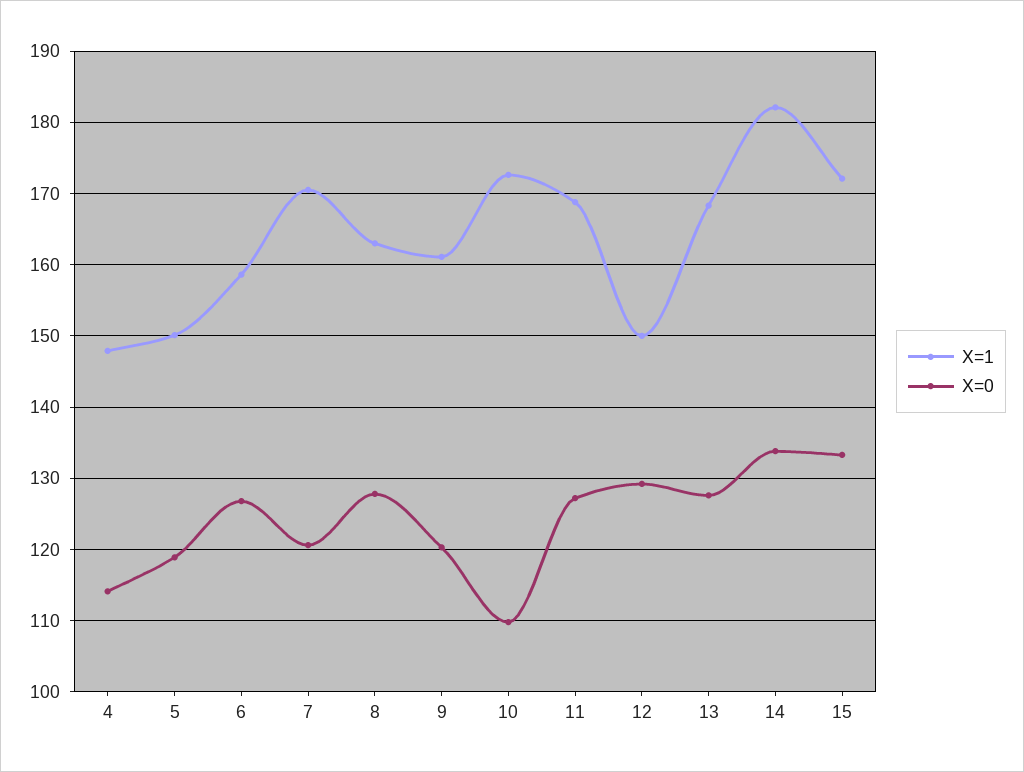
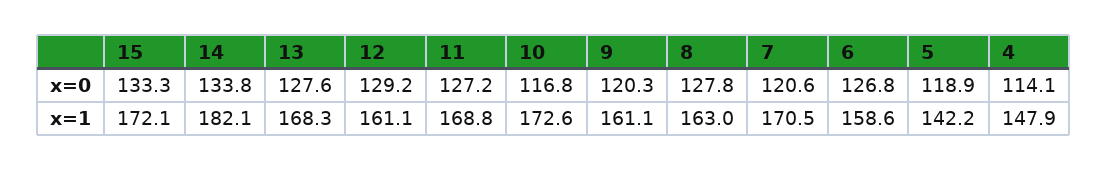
  {
    "X=1": {
      "4": 147.9,
-     "5": 150,
+     "5": 142.2,
      "6": 158.6,
      "7": 170.5,
      "8": 163,
      "9": 161.1,
      "10": 172.6,
      "11": 168.8,
-     "12": 150,
+     "12": 161.1,
      "13": 168.3,
      "14": 182.1,
      "15": 172.1
    },
    "X=0": {
      "4": 114.1,
      "5": 118.9,
      "6": 126.8,
      "7": 120.6,
      "8": 127.8,
      "9": 120.3,
-     "10": 110,
+     "10": 116.8,
      "11": 127.2,
      "12": 129.2,
      "13": 127.6,
      "14": 133.8,
      "15": 133.3
    }
  }

